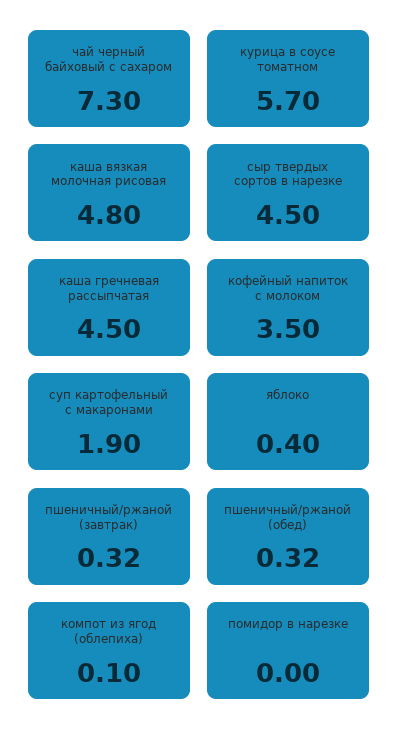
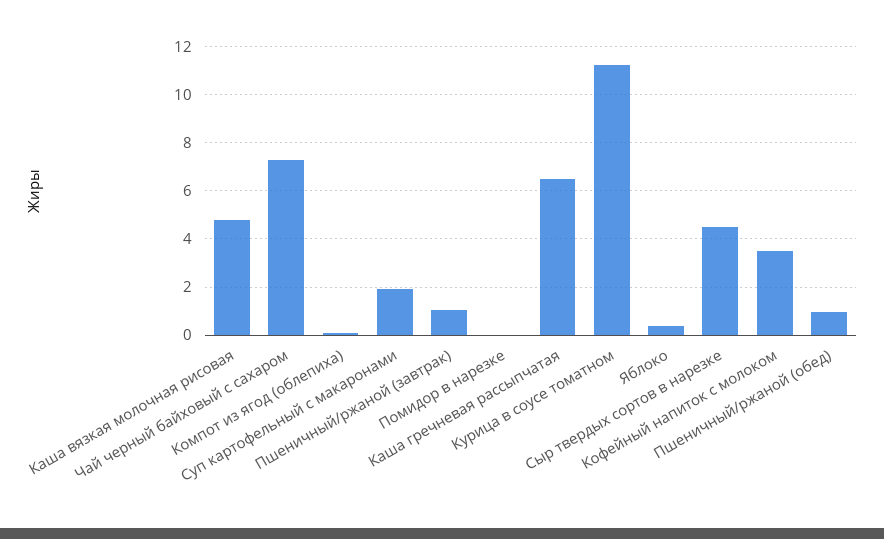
  {
    "чай черный байховый с сахаром": 7.3,
-   "курица в соусе томатном": 5.7,
+   "курица в соусе томатном": 11.25,
    "каша вязкая молочная рисовая": 4.8,
    "сыр твердых сортов в нарезке": 4.5,
-   "каша гречневая рассыпчатая": 4.5,
+   "каша гречневая рассыпчатая": 6.5,
    "кофейный напиток с молоком": 3.5,
    "суп картофельный с макаронами": 1.9,
    "яблоко": 0.4,
-   "пшеничный/ржаной (завтрак)": 0.32,
+   "пшеничный/ржаной (завтрак)": 1,
-   "пшеничный/ржаной (обед)": 0.32,
+   "пшеничный/ржаной (обед)": 1,
    "компот из ягод (облепиха)": 0.1,
    "помидор в нарезке": 0
  }

